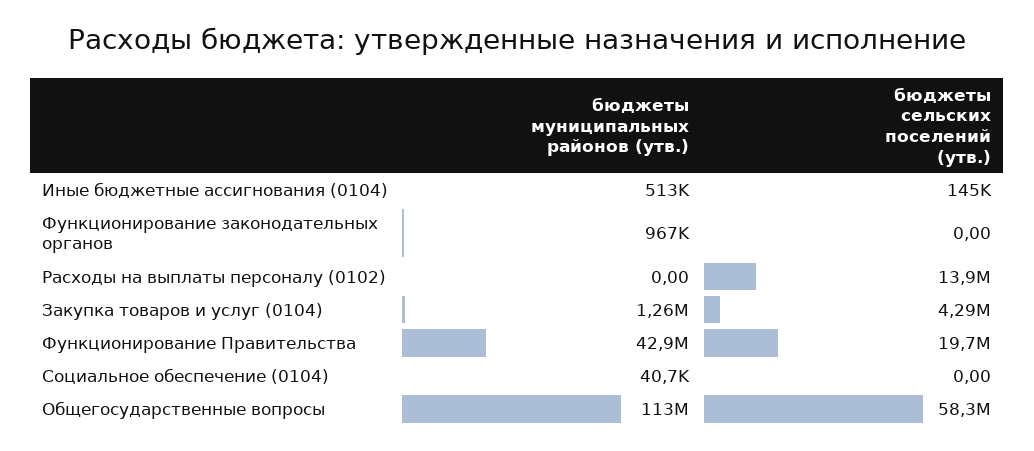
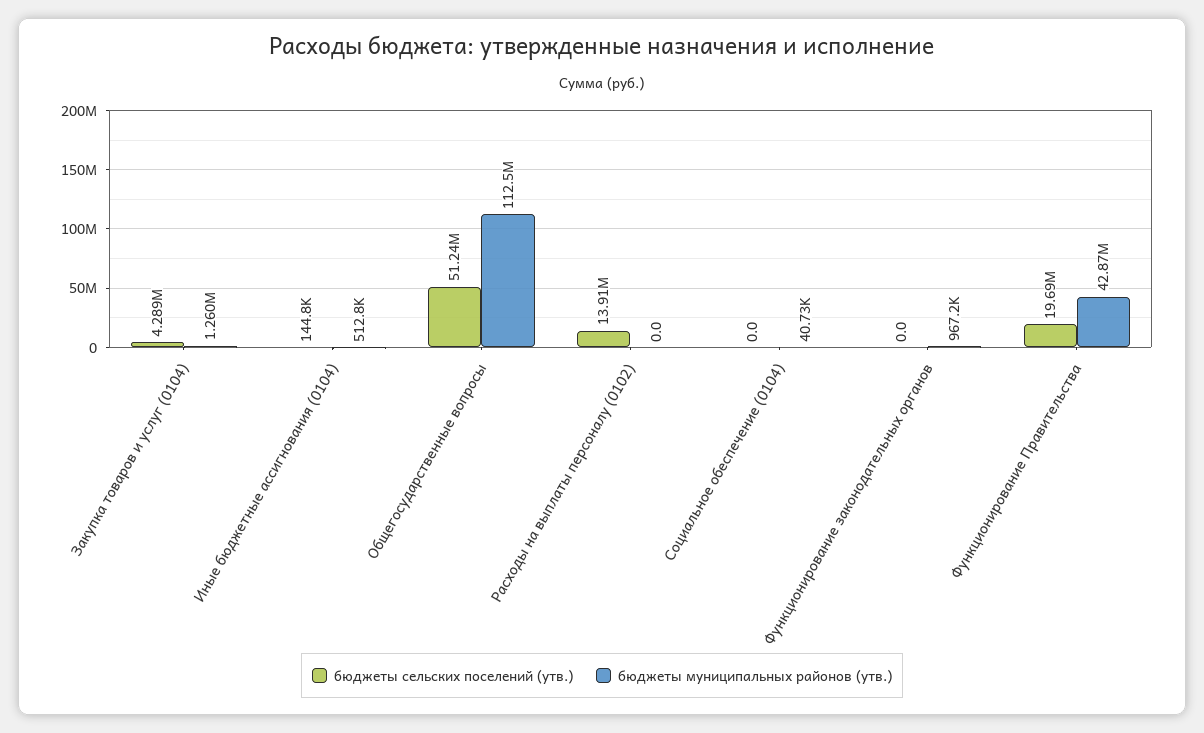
  {
    "бюджеты муниципальных районов (утв.)": {
      "Иные бюджетные ассигнования (0104)": 512800,
      "Функционирование законодательных органов": 967200,
      "Расходы на выплаты персоналу (0102)": 0,
      "Закупка товаров и услуг (0104)": 1260000,
      "Функционирование Правительства": 42870000,
      "Социальное обеспечение (0104)": 40730,
      "Общегосударственные вопросы": 112500000
    },
    "бюджеты сельских поселений (утв.)": {
      "Иные бюджетные ассигнования (0104)": 144800,
      "Функционирование законодательных органов": 0,
      "Расходы на выплаты персоналу (0102)": 13910000,
      "Закупка товаров и услуг (0104)": 4289000,
      "Функционирование Правительства": 19690000,
      "Социальное обеспечение (0104)": 0,
-     "Общегосударственные вопросы": 58300000
+     "Общегосударственные вопросы": 51240000
    }
  }

